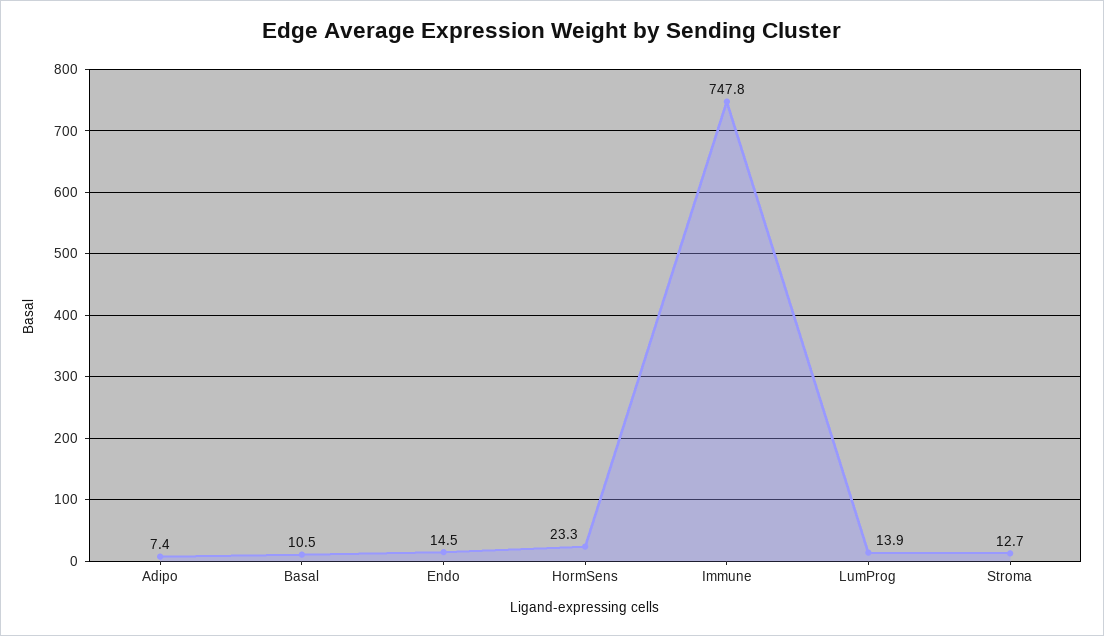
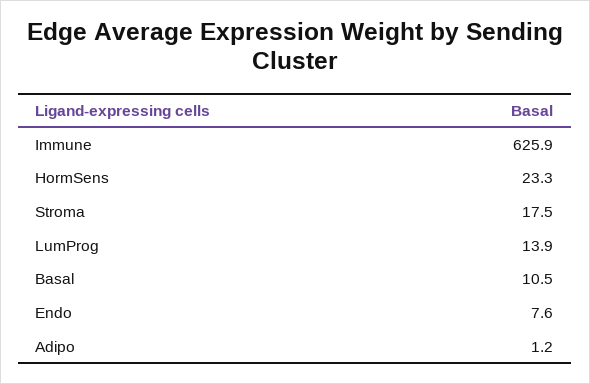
  {
-   "Adipo": 7.4,
+   "Adipo": 1.2,
    "Basal": 10.5,
-   "Endo": 14.5,
+   "Endo": 7.6,
    "HormSens": 23.3,
-   "Immune": 747.8,
+   "Immune": 625.9,
    "LumProg": 13.9,
-   "Stroma": 12.7
+   "Stroma": 17.5
  }

